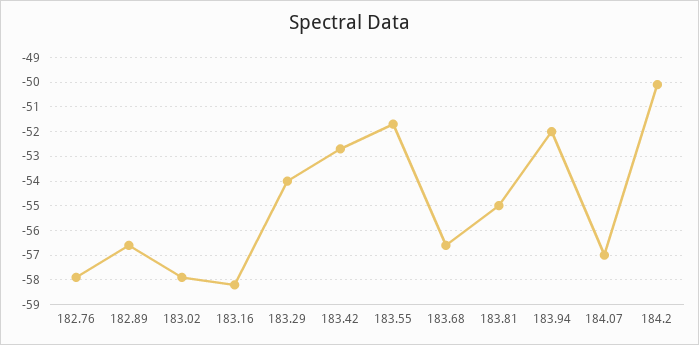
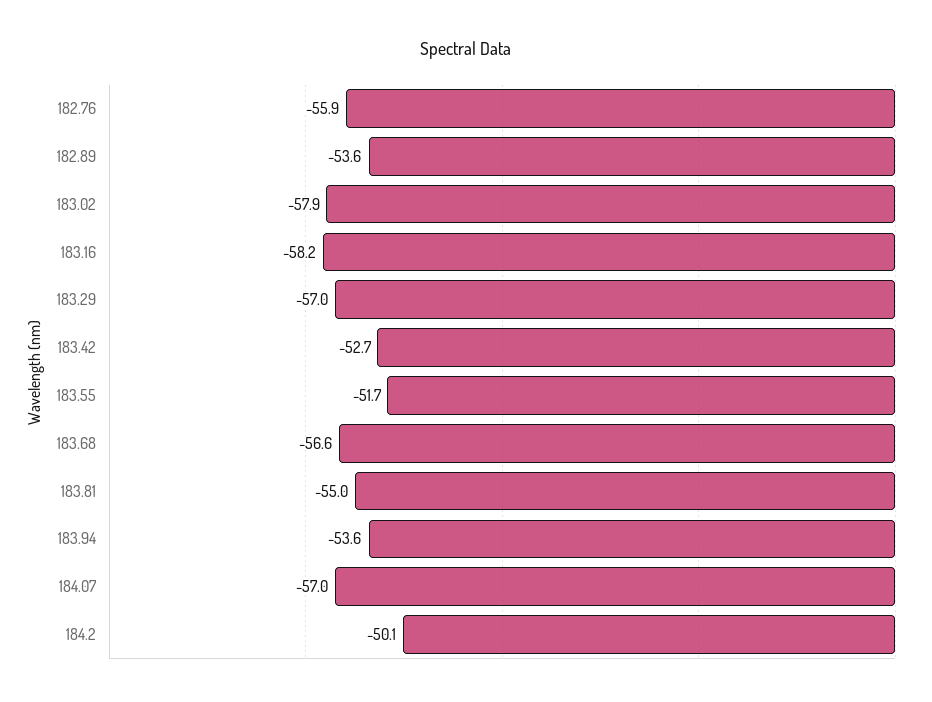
  {
-   "182.76": -58,
+   "182.76": -55.9,
-   "182.89": -56.5,
+   "182.89": -53.6,
    "183.02": -57.9,
    "183.16": -58.2,
-   "183.29": -54,
+   "183.29": -57,
    "183.42": -52.7,
    "183.55": -51.7,
    "183.68": -56.6,
    "183.81": -55,
-   "183.94": -52,
+   "183.94": -53.6,
    "184.07": -57,
    "184.2": -50.1
  }

